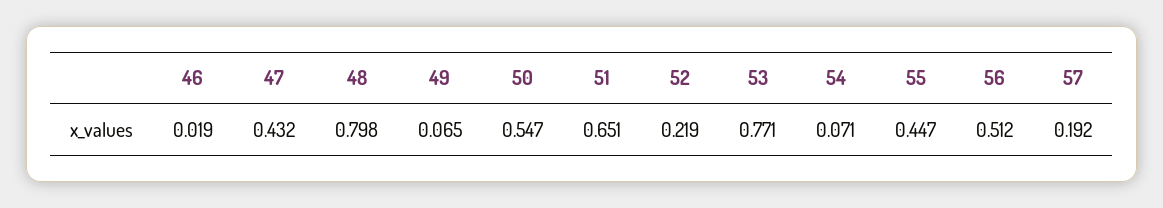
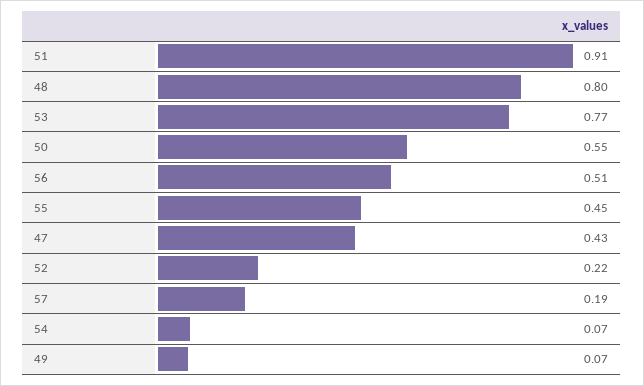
  {
-   "46": 0.019,
    "47": 0.432,
    "48": 0.798,
    "49": 0.065,
    "50": 0.547,
-   "51": 0.651,
+   "51": 0.91,
    "52": 0.219,
    "53": 0.771,
    "54": 0.071,
    "55": 0.447,
    "56": 0.512,
    "57": 0.192
  }

